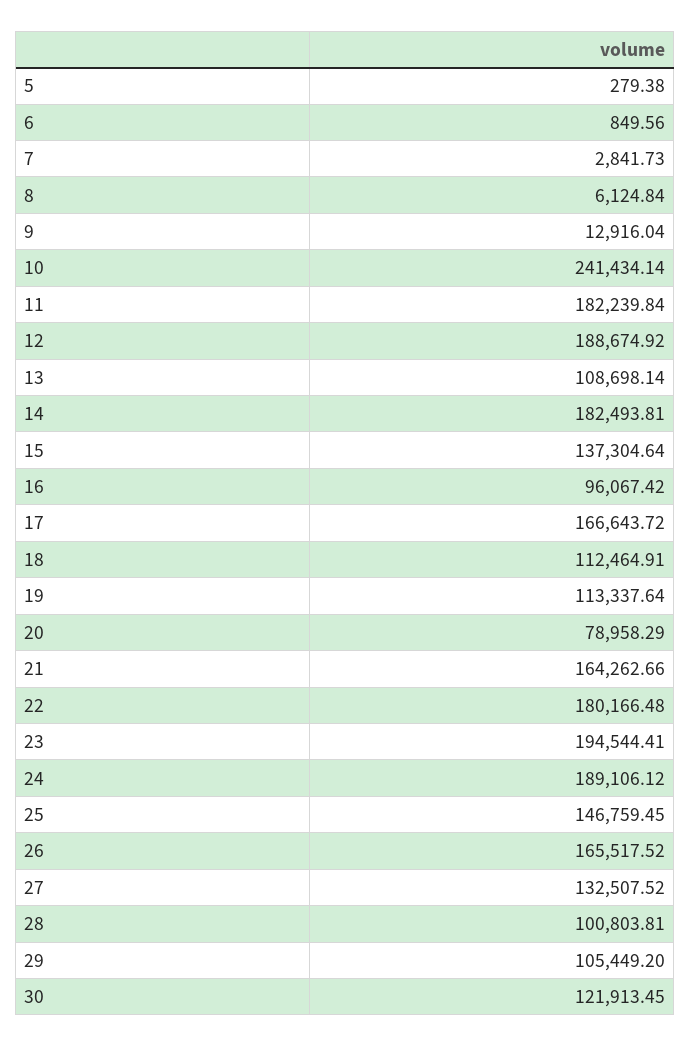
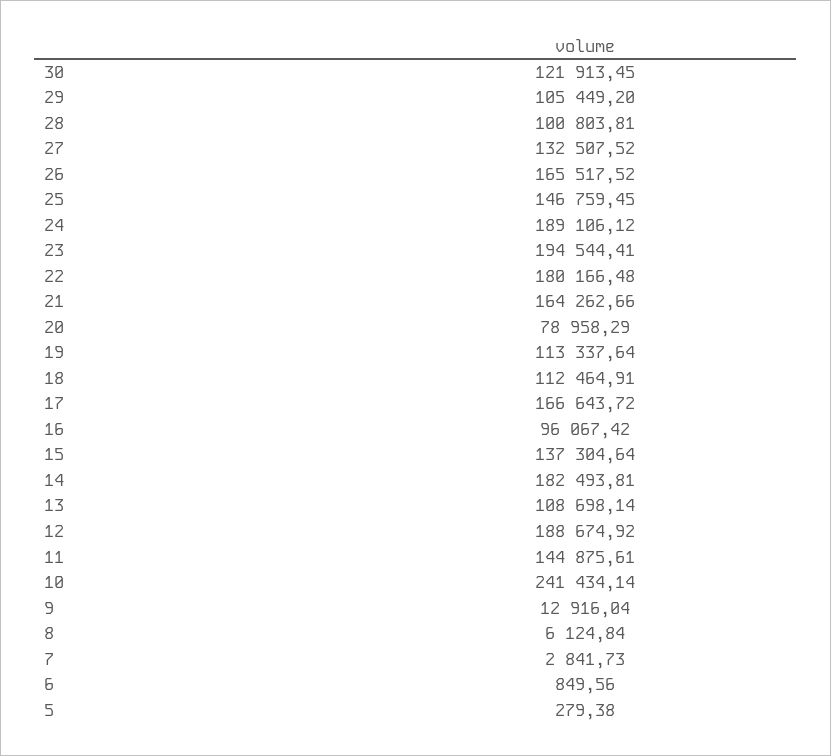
  {
    "5": 279.38,
    "6": 849.56,
    "7": 2841.73,
    "8": 6124.84,
    "9": 12916.04,
    "10": 241434.14,
-   "11": 182239.84,
+   "11": 144875.61,
    "12": 188674.92,
    "13": 108698.14,
    "14": 182493.81,
    "15": 137304.64,
    "16": 96067.42,
    "17": 166643.72,
    "18": 112464.91,
    "19": 113337.64,
    "20": 78958.29,
    "21": 164262.66,
    "22": 180166.48,
    "23": 194544.41,
    "24": 189106.12,
    "25": 146759.45,
    "26": 165517.52,
    "27": 132507.52,
    "28": 100803.81,
    "29": 105449.2,
    "30": 121913.45
  }

